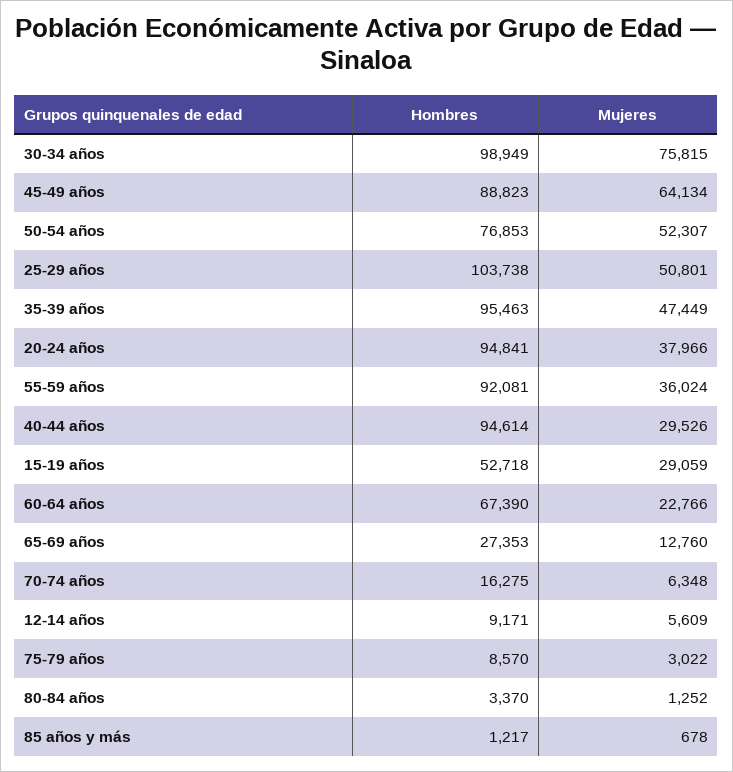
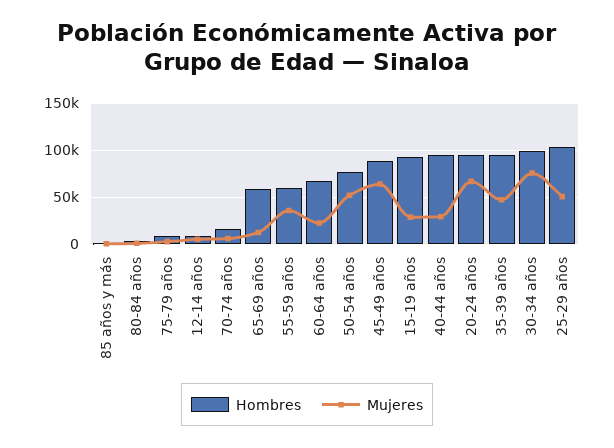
  {
    "Hombres": {
      "30-34 años": 98949,
      "45-49 años": 88823,
      "50-54 años": 76853,
      "25-29 años": 103738,
      "35-39 años": 95463,
      "20-24 años": 94841,
-     "55-59 años": 92081,
+     "55-59 años": 60000,
      "40-44 años": 94614,
-     "15-19 años": 52718,
+     "15-19 años": 90000,
      "60-64 años": 67390,
-     "65-69 años": 27353,
+     "65-69 años": 60000,
      "70-74 años": 16275,
      "12-14 años": 9171,
      "75-79 años": 8570,
      "80-84 años": 3370,
      "85 años y más": 1217
    },
    "Mujeres": {
      "30-34 años": 75815,
      "45-49 años": 64134,
      "50-54 años": 52307,
      "25-29 años": 50801,
      "35-39 años": 47449,
-     "20-24 años": 37966,
+     "20-24 años": 70000,
      "55-59 años": 36024,
      "40-44 años": 29526,
      "15-19 años": 29059,
      "60-64 años": 22766,
      "65-69 años": 12760,
      "70-74 años": 6348,
      "12-14 años": 5609,
      "75-79 años": 3022,
      "80-84 años": 1252,
      "85 años y más": 678
    }
  }

